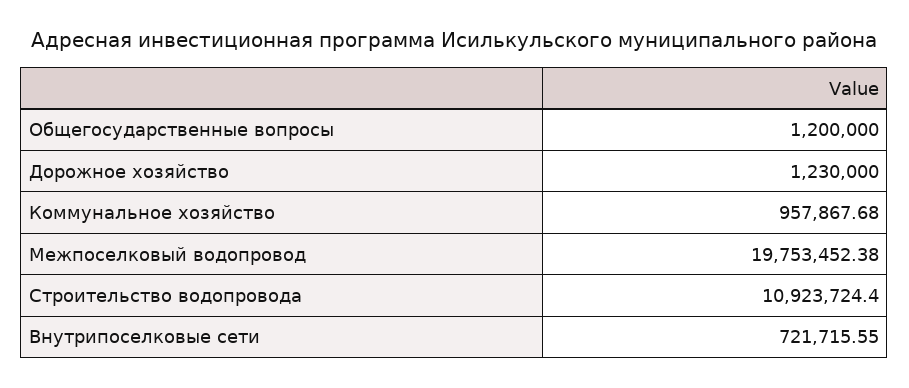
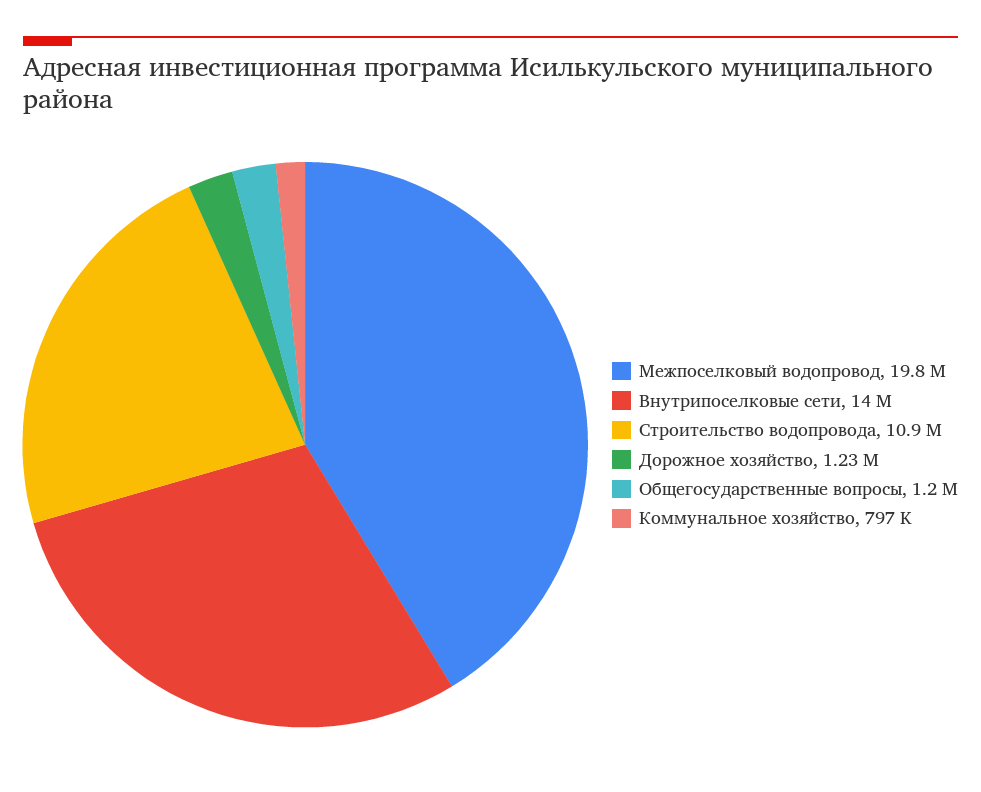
  {
    "Общегосударственные вопросы": 1200000,
    "Дорожное хозяйство": 1230000,
-   "Коммунальное хозяйство": 957867.68,
+   "Коммунальное хозяйство": 797000,
    "Межпоселковый водопровод": 19753452.38,
    "Строительство водопровода": 10923724.4,
-   "Внутрипоселковые сети": 721715.55
+   "Внутрипоселковые сети": 14000000
  }

